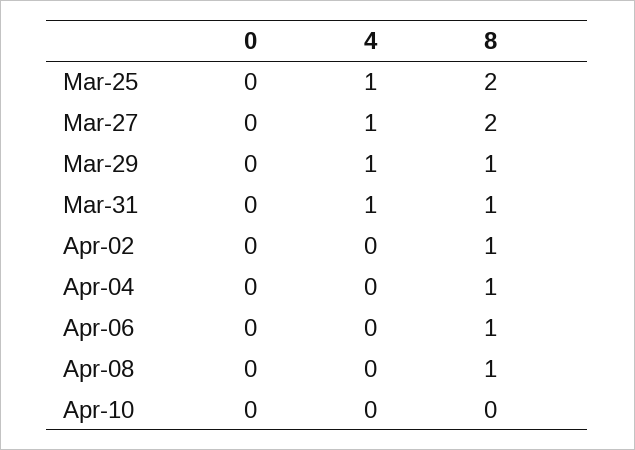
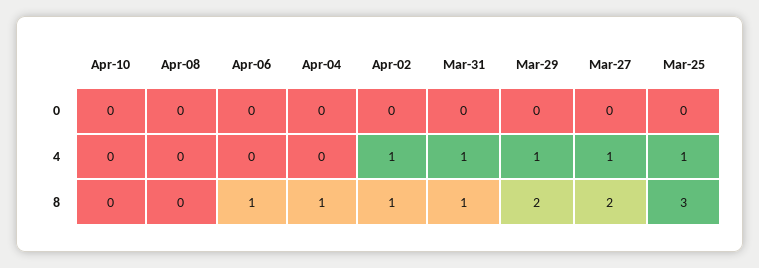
  {
    "0": {
      "Mar-25": 0,
      "Mar-27": 0,
      "Mar-29": 0,
      "Mar-31": 0,
      "Apr-02": 0,
      "Apr-04": 0,
      "Apr-06": 0,
      "Apr-08": 0,
      "Apr-10": 0
    },
    "4": {
      "Mar-25": 1,
      "Mar-27": 1,
      "Mar-29": 1,
      "Mar-31": 1,
-     "Apr-02": 0,
+     "Apr-02": 1,
      "Apr-04": 0,
      "Apr-06": 0,
      "Apr-08": 0,
      "Apr-10": 0
    },
    "8": {
-     "Mar-25": 2,
+     "Mar-25": 3,
      "Mar-27": 2,
-     "Mar-29": 1,
+     "Mar-29": 2,
      "Mar-31": 1,
      "Apr-02": 1,
      "Apr-04": 1,
      "Apr-06": 1,
-     "Apr-08": 1,
+     "Apr-08": 0,
      "Apr-10": 0
    }
  }

